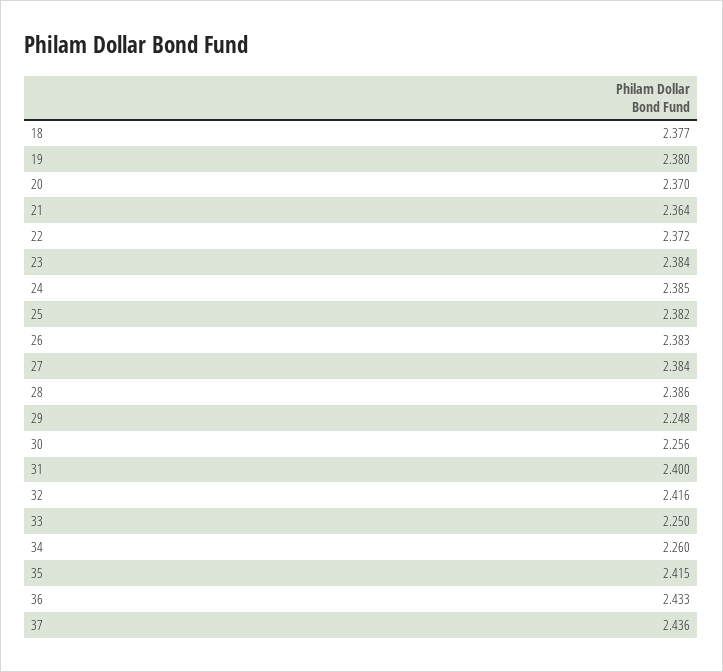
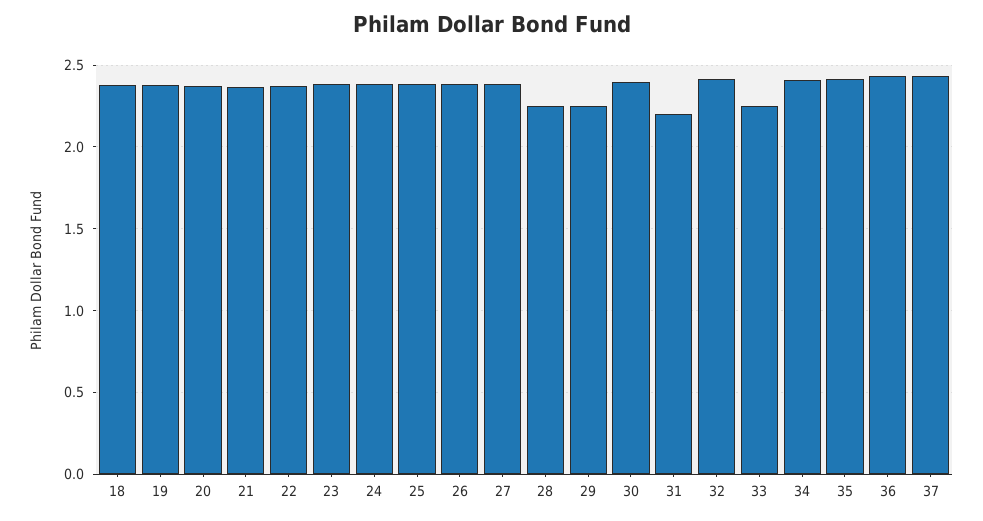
  {
    "18": 2.377,
    "19": 2.38,
    "20": 2.37,
    "21": 2.364,
    "22": 2.372,
    "23": 2.384,
    "24": 2.385,
    "25": 2.382,
    "26": 2.383,
    "27": 2.384,
-   "28": 2.386,
+   "28": 2.25,
    "29": 2.248,
-   "30": 2.256,
+   "30": 2.4,
-   "31": 2.4,
+   "31": 2.2,
    "32": 2.416,
    "33": 2.25,
-   "34": 2.26,
+   "34": 2.4,
    "35": 2.415,
    "36": 2.433,
    "37": 2.436
  }

